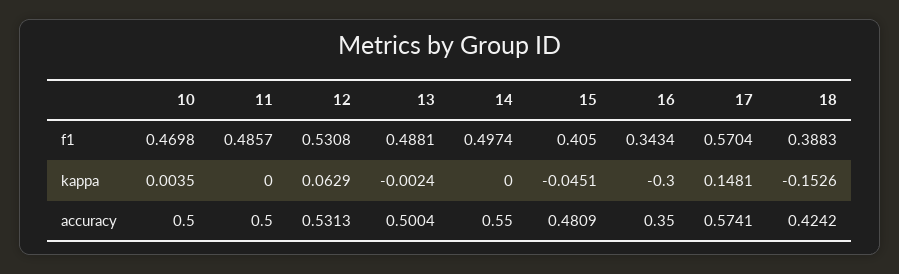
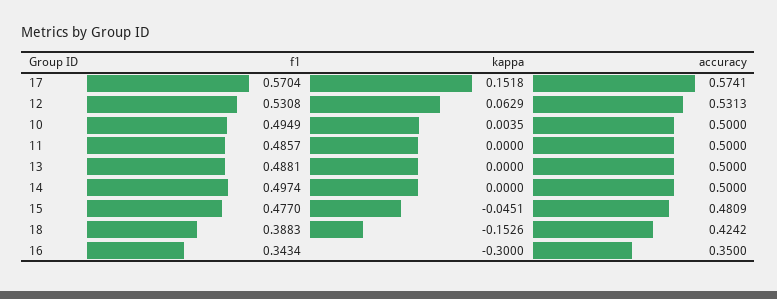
  {
    "10": {
-     "f1": 0.4698,
+     "f1": 0.4949,
      "kappa": 0.0035,
      "accuracy": 0.5
    },
    "11": {
      "f1": 0.4857,
      "kappa": 0,
      "accuracy": 0.5
    },
    "12": {
      "f1": 0.5308,
      "kappa": 0.0629,
      "accuracy": 0.5313
    },
    "13": {
      "f1": 0.4881,
-     "kappa": -0.0024,
+     "kappa": 0,
-     "accuracy": 0.5004
+     "accuracy": 0.5
    },
    "14": {
      "f1": 0.4974,
      "kappa": 0,
-     "accuracy": 0.55
+     "accuracy": 0.5
    },
    "15": {
-     "f1": 0.405,
+     "f1": 0.477,
      "kappa": -0.0451,
      "accuracy": 0.4809
    },
    "16": {
      "f1": 0.3434,
      "kappa": -0.3,
      "accuracy": 0.35
    },
    "17": {
      "f1": 0.5704,
-     "kappa": 0.1481,
+     "kappa": 0.1518,
      "accuracy": 0.5741
    },
    "18": {
      "f1": 0.3883,
      "kappa": -0.1526,
      "accuracy": 0.4242
    }
  }

